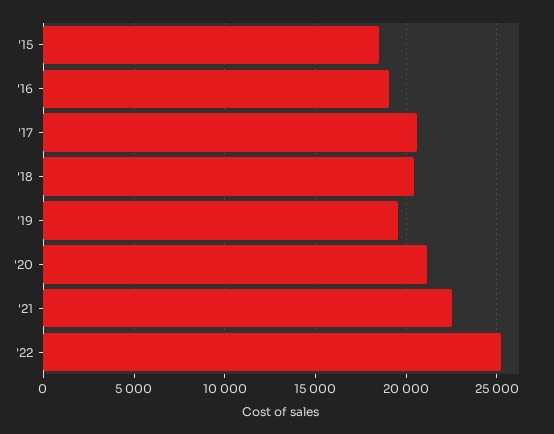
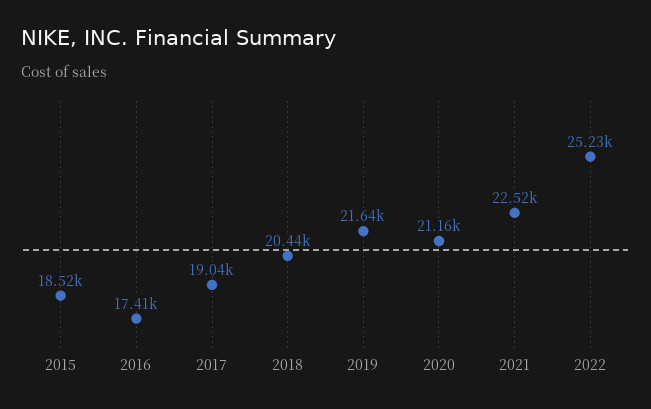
  {
    "'15": 18520,
-   "'16": 19000,
+   "'16": 17410,
-   "'17": 20500,
+   "'17": 19040,
    "'18": 20440,
-   "'19": 19500,
+   "'19": 21640,
    "'20": 21160,
    "'21": 22520,
    "'22": 25230
  }

